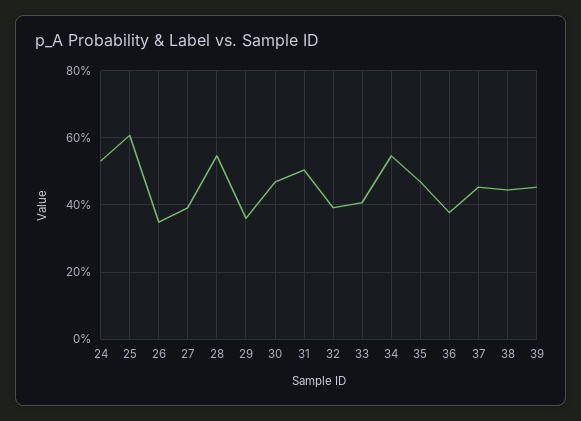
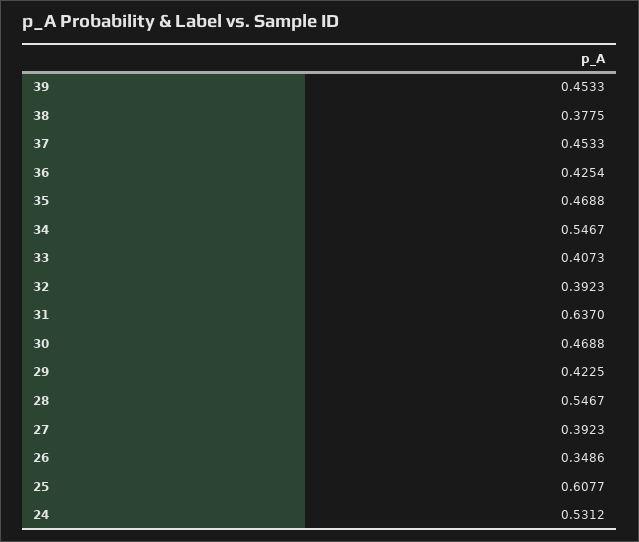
  {
    "24": 0.5312,
    "25": 0.6077,
    "26": 0.3486,
    "27": 0.3923,
    "28": 0.5467,
-   "29": 0.36,
+   "29": 0.4225,
    "30": 0.4688,
-   "31": 0.5,
+   "31": 0.637,
    "32": 0.3923,
    "33": 0.4073,
    "34": 0.5467,
    "35": 0.4688,
-   "36": 0.38,
+   "36": 0.4254,
    "37": 0.4533,
-   "38": 0.44,
+   "38": 0.3775,
    "39": 0.4533
  }

